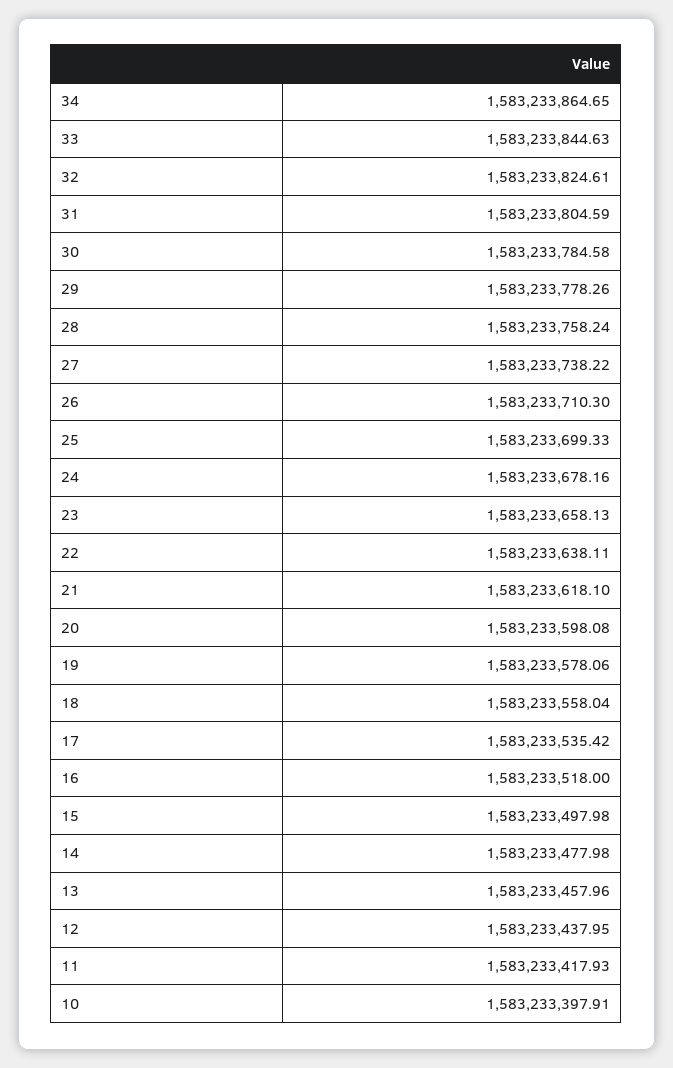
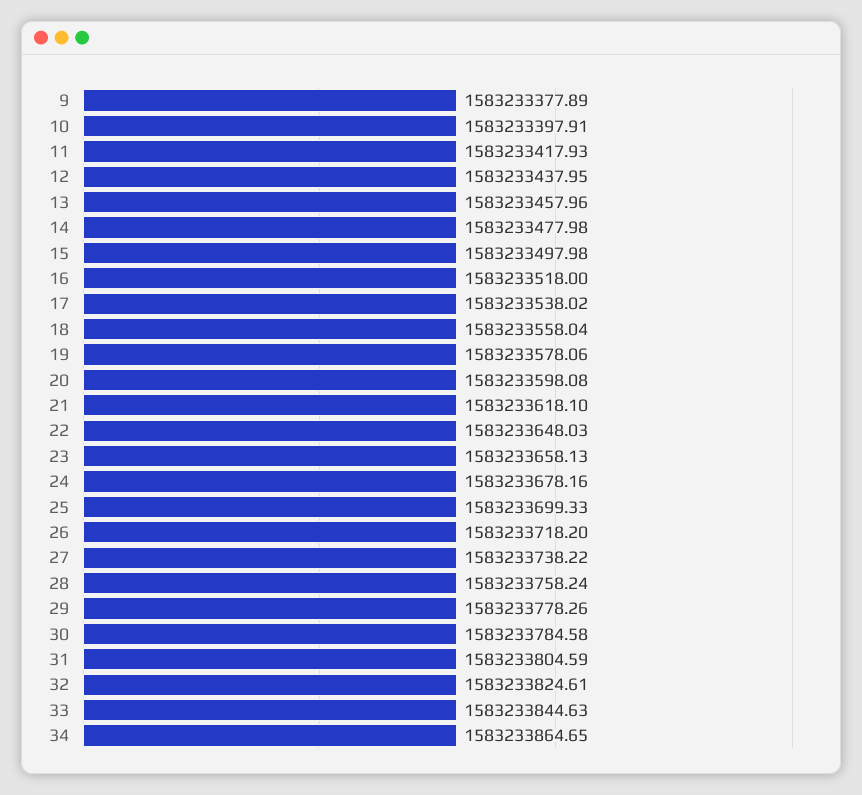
  {
    "34": 1583233864.65,
    "33": 1583233844.63,
    "32": 1583233824.61,
    "31": 1583233804.59,
    "30": 1583233784.58,
    "29": 1583233778.26,
    "28": 1583233758.24,
    "27": 1583233738.22,
-   "26": 1583233710.3,
+   "26": 1583233718.2,
    "25": 1583233699.33,
    "24": 1583233678.16,
    "23": 1583233658.13,
-   "22": 1583233638.11,
+   "22": 1583233648.03,
    "21": 1583233618.1,
    "20": 1583233598.08,
    "19": 1583233578.06,
    "18": 1583233558.04,
-   "17": 1583233535.42,
+   "17": 1583233538.02,
    "16": 1583233518,
    "15": 1583233497.98,
    "14": 1583233477.98,
    "13": 1583233457.96,
    "12": 1583233437.95,
    "11": 1583233417.93,
-   "10": 1583233397.91
+   "10": 1583233397.91,
+   "9": 1583233377.89
  }

